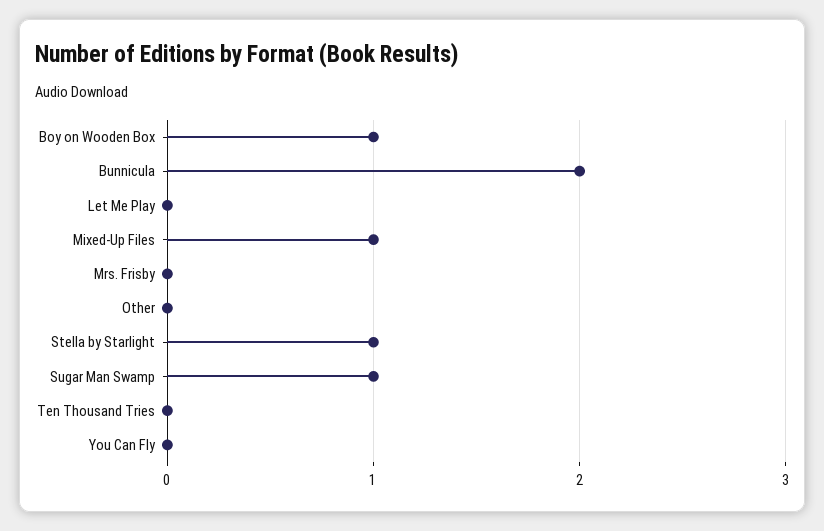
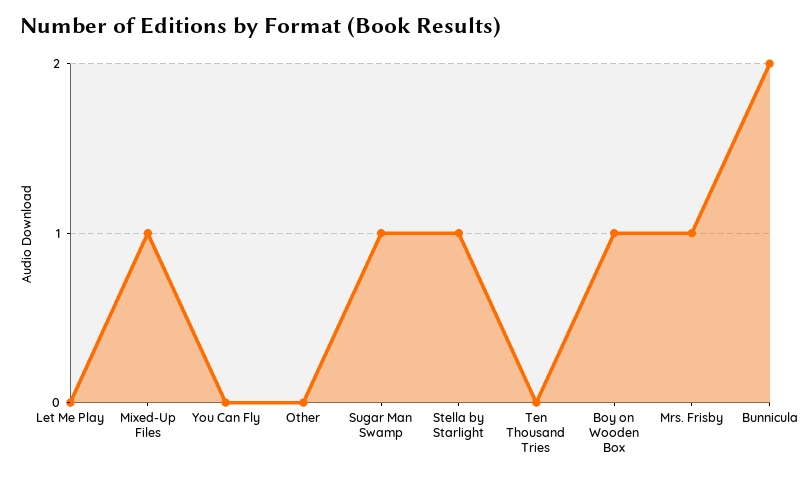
  {
    "Boy on Wooden Box": 1,
    "Bunnicula": 2,
    "Let Me Play": 0,
    "Mixed-Up Files": 1,
-   "Mrs. Frisby": 0,
+   "Mrs. Frisby": 1,
    "Other": 0,
    "Stella by Starlight": 1,
    "Sugar Man Swamp": 1,
    "Ten Thousand Tries": 0,
    "You Can Fly": 0
  }

